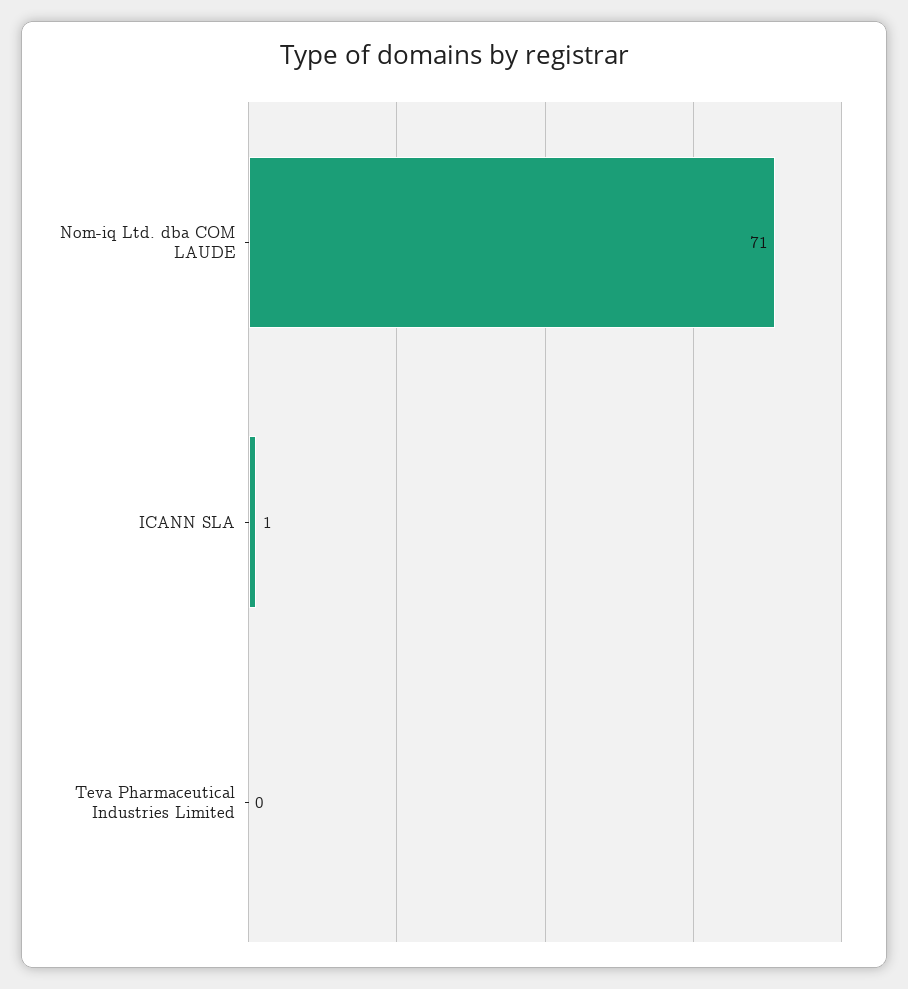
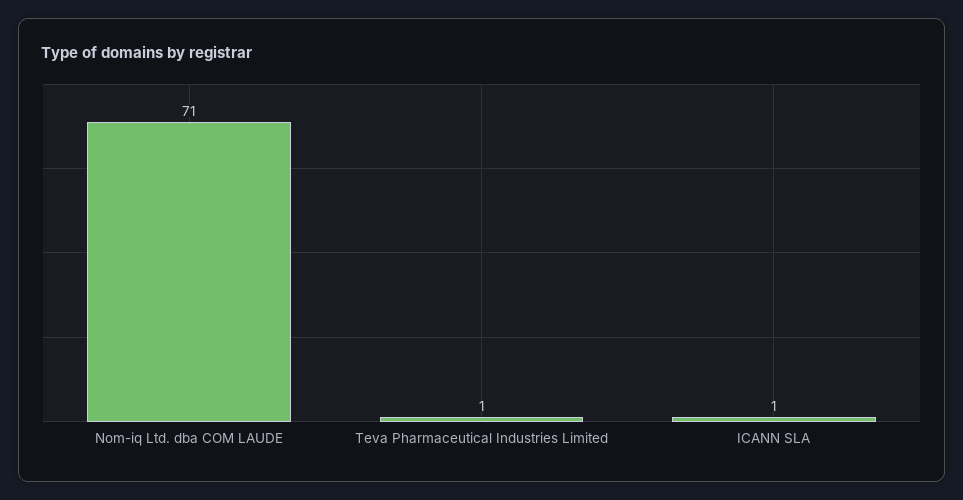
  {
    "Nom-iq Ltd. dba COM LAUDE": 71,
    "ICANN SLA": 1,
-   "Teva Pharmaceutical Industries Limited": 0
+   "Teva Pharmaceutical Industries Limited": 1
  }

